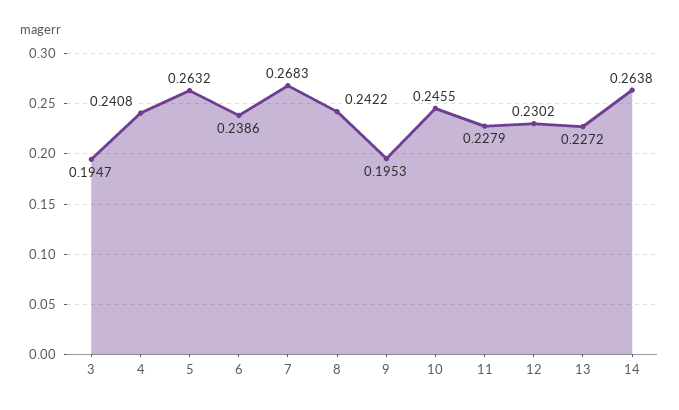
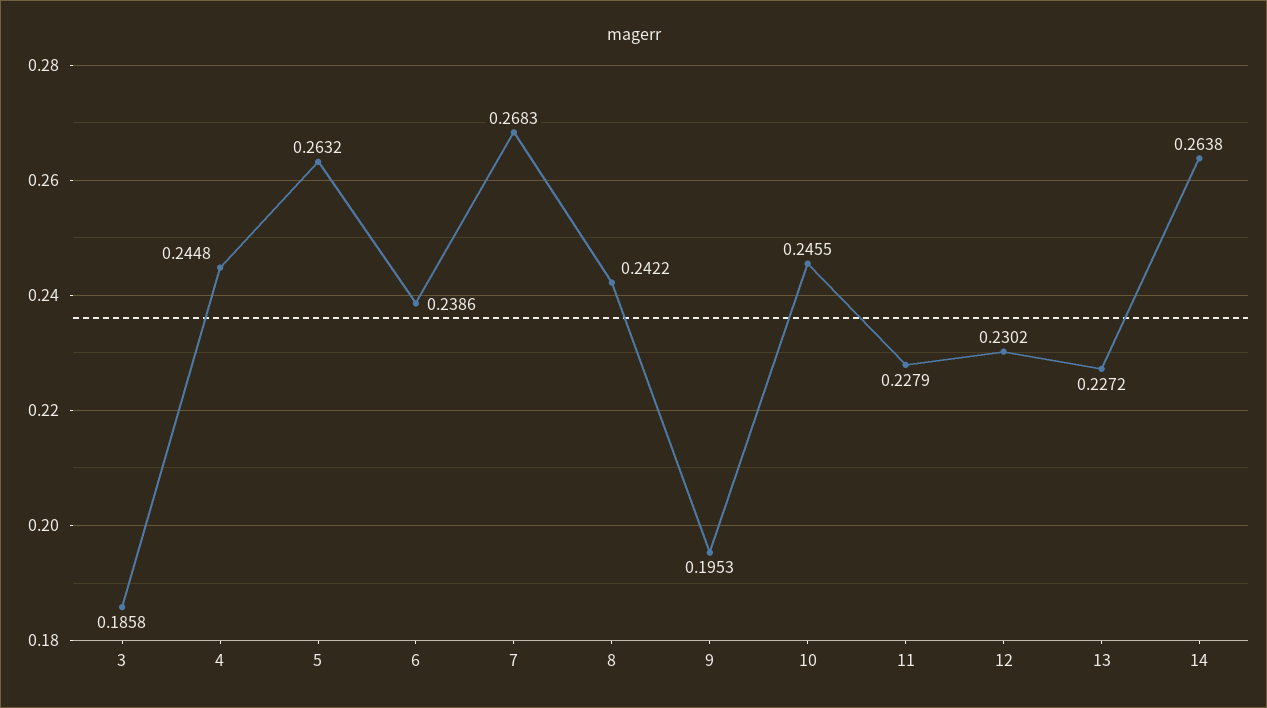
  {
-   "3": 0.1947,
+   "3": 0.1858,
-   "4": 0.2408,
+   "4": 0.2448,
    "5": 0.2632,
    "6": 0.2386,
    "7": 0.2683,
    "8": 0.2422,
    "9": 0.1953,
    "10": 0.2455,
    "11": 0.2279,
    "12": 0.2302,
    "13": 0.2272,
    "14": 0.2638
  }

